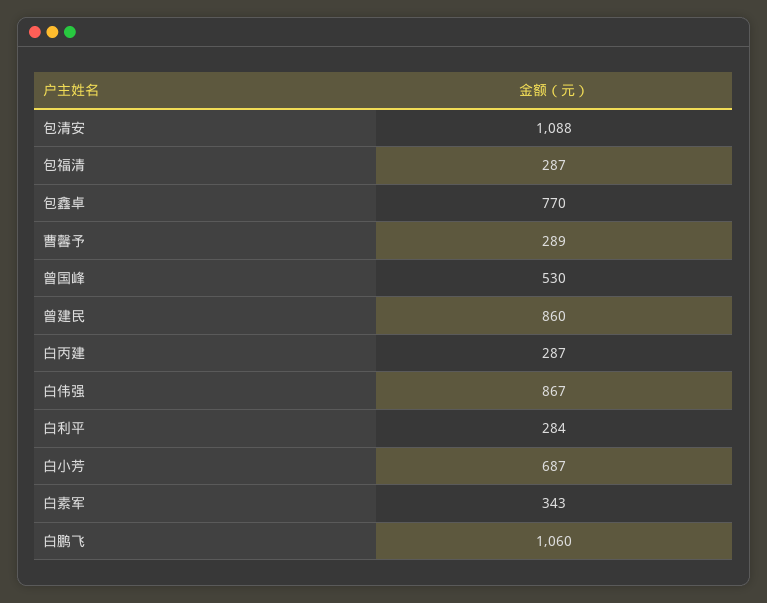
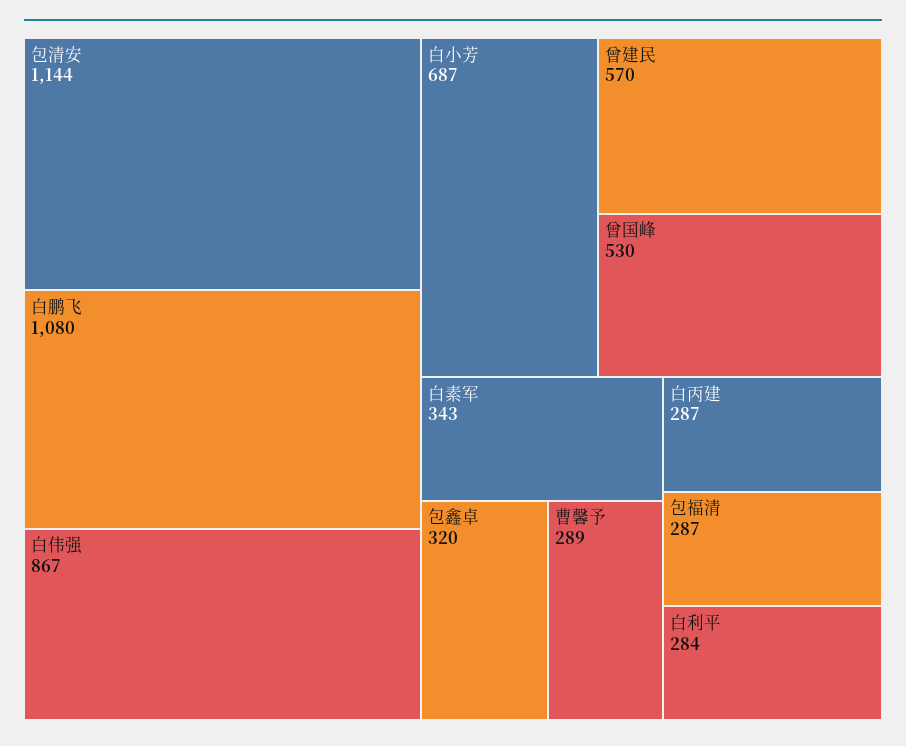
  {
-   "包清安": 1088,
+   "包清安": 1144,
    "包福清": 287,
-   "包鑫卓": 770,
+   "包鑫卓": 320,
    "曹馨予": 289,
    "曾国峰": 530,
-   "曾建民": 860,
+   "曾建民": 570,
    "白丙建": 287,
    "白伟强": 867,
    "白利平": 284,
    "白小芳": 687,
    "白素军": 343,
-   "白鹏飞": 1060
+   "白鹏飞": 1080
  }

